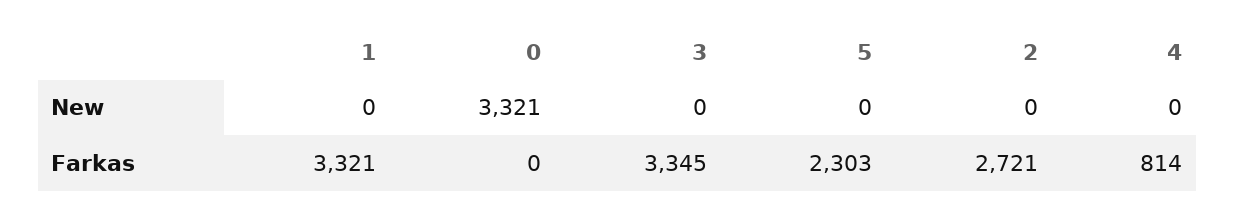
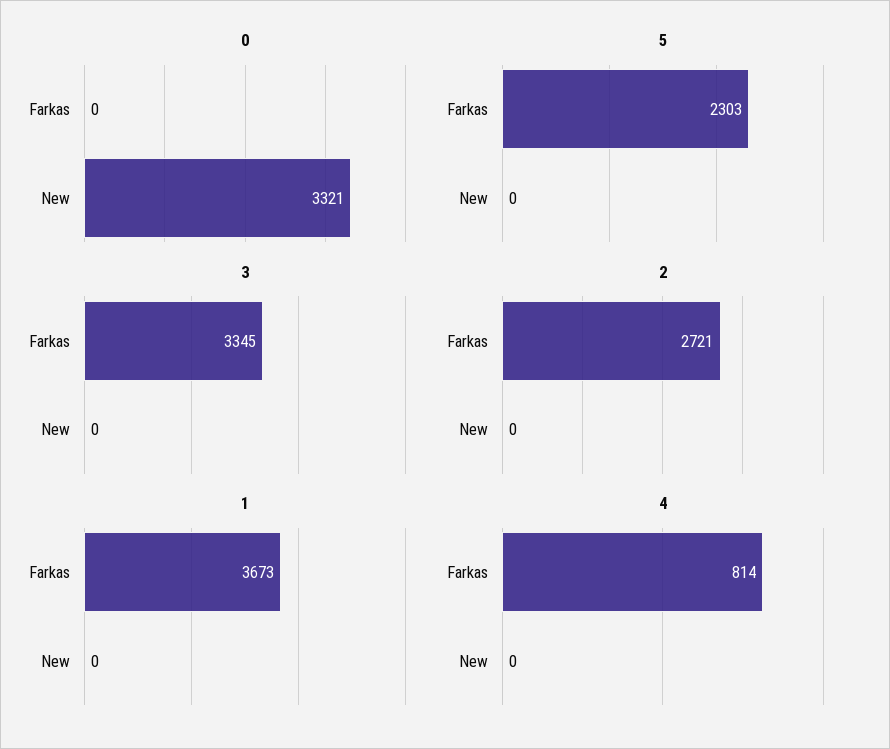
  {
    "1": {
      "New": 0,
-     "Farkas": 3321
+     "Farkas": 3673
    },
    "0": {
      "New": 3321,
      "Farkas": 0
    },
    "3": {
      "New": 0,
      "Farkas": 3345
    },
    "5": {
      "New": 0,
      "Farkas": 2303
    },
    "2": {
      "New": 0,
      "Farkas": 2721
    },
    "4": {
      "New": 0,
      "Farkas": 814
    }
  }

